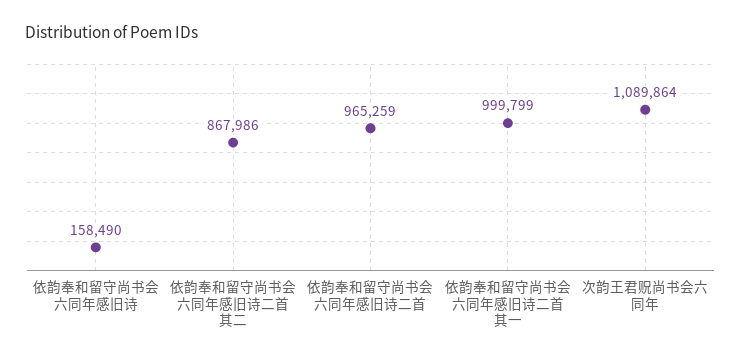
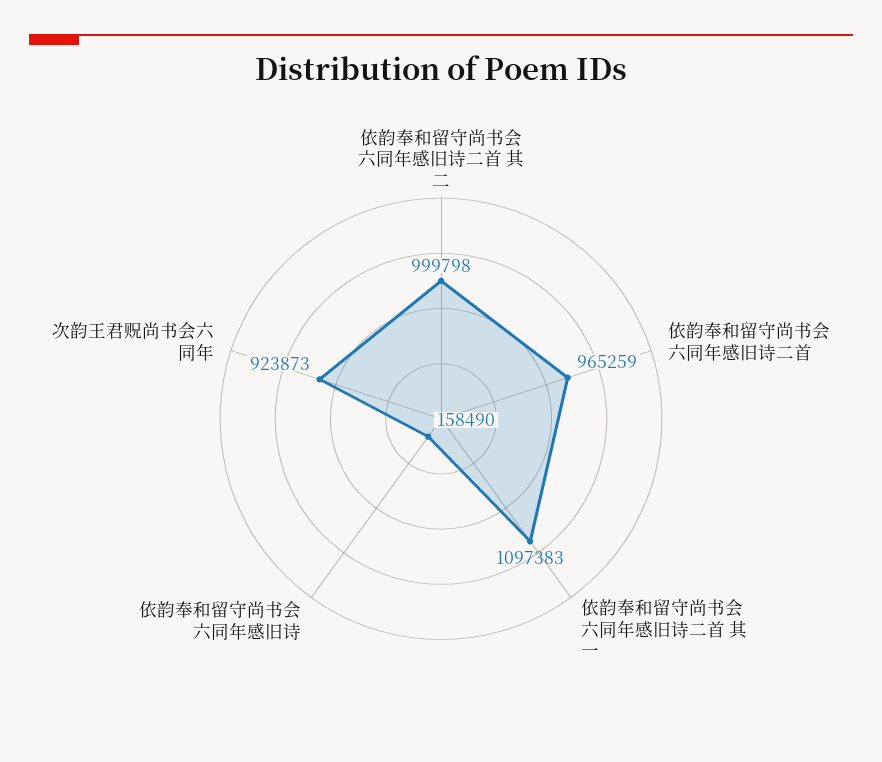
  {
    "依韵奉和留守尚书会六同年感旧诗": 158490,
-   "依韵奉和留守尚书会六同年感旧诗二首 其二": 867986,
+   "依韵奉和留守尚书会六同年感旧诗二首 其二": 999798,
    "依韵奉和留守尚书会六同年感旧诗二首": 965259,
-   "依韵奉和留守尚书会六同年感旧诗二首 其一": 999799,
+   "依韵奉和留守尚书会六同年感旧诗二首 其一": 1097383,
-   "次韵王君贶尚书会六同年": 1089864
+   "次韵王君贶尚书会六同年": 923873
  }

